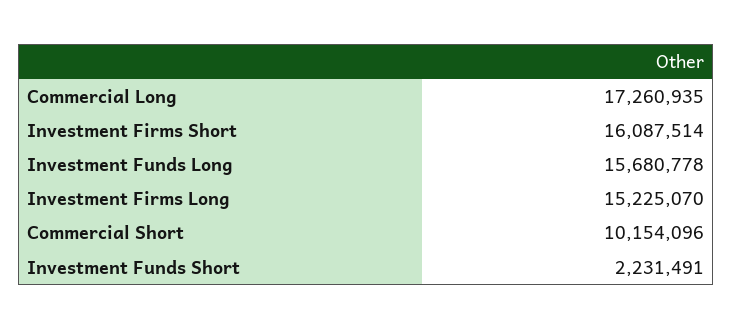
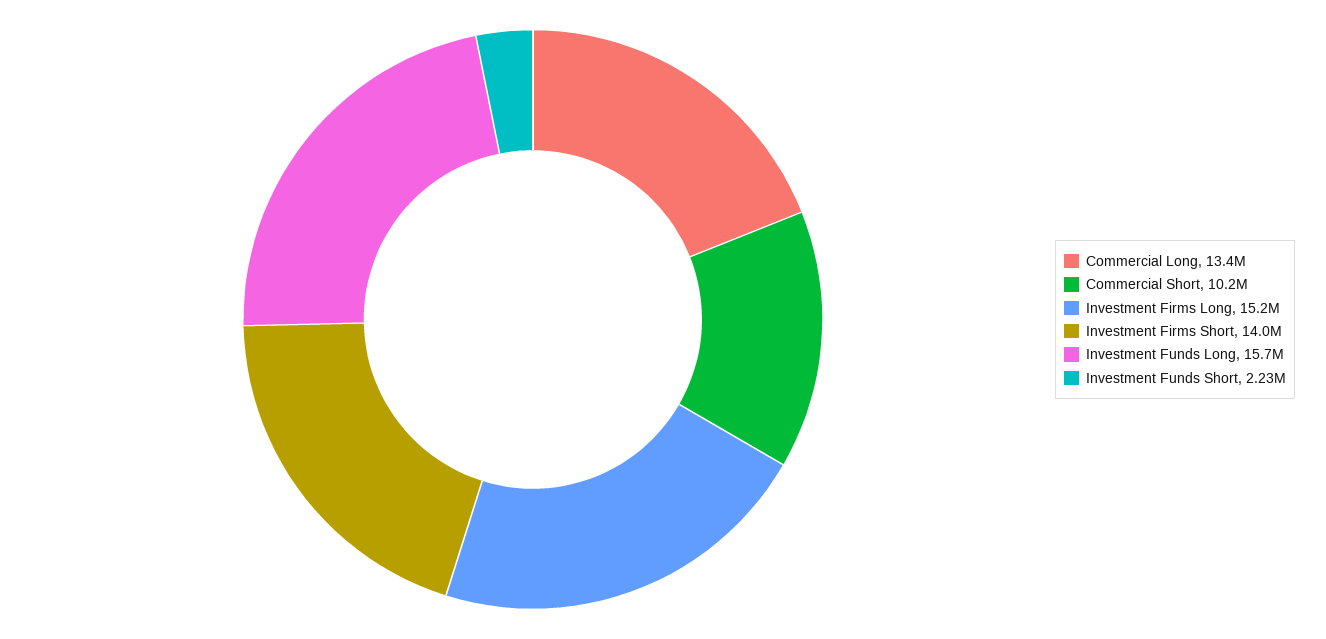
  {
-   "Commercial Long": 17260935,
+   "Commercial Long": 13400000,
-   "Investment Firms Short": 16087514,
+   "Investment Firms Short": 14000000,
    "Investment Funds Long": 15680778,
    "Investment Firms Long": 15225070,
    "Commercial Short": 10154096,
    "Investment Funds Short": 2231491
  }

